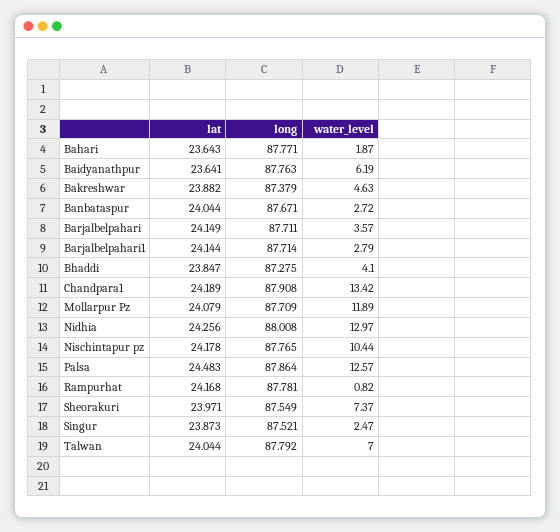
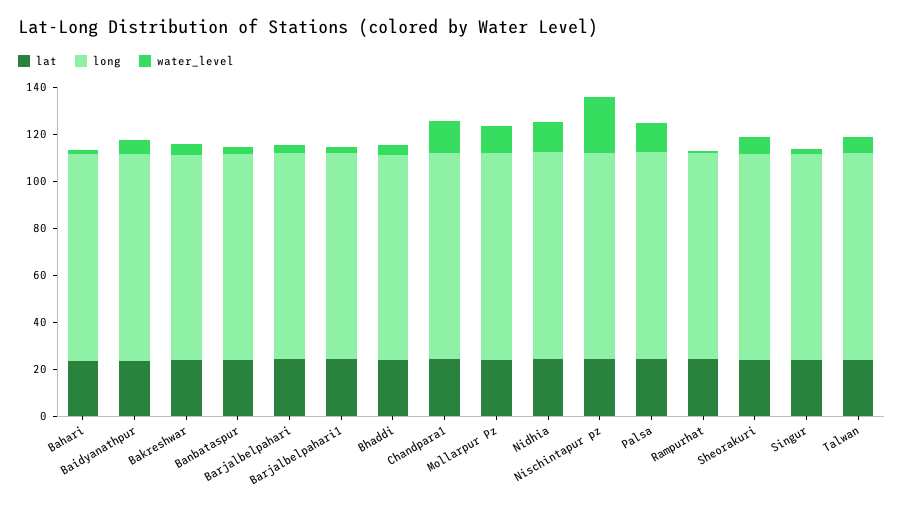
  {
    "lat": {
      "Bahari": 23.643,
      "Baidyanathpur": 23.641,
      "Bakreshwar": 23.882,
      "Banbataspur": 24.044,
      "Barjalbelpahari": 24.149,
      "Barjalbelpahari1": 24.144,
      "Bhaddi": 23.847,
      "Chandpara1": 24.189,
      "Mollarpur Pz": 24.079,
      "Nidhia": 24.256,
      "Nischintapur pz": 24.178,
      "Palsa": 24.483,
      "Rampurhat": 24.168,
      "Sheorakuri": 23.971,
      "Singur": 23.873,
      "Talwan": 24.044
    },
    "long": {
      "Bahari": 87.771,
      "Baidyanathpur": 87.763,
      "Bakreshwar": 87.379,
      "Banbataspur": 87.671,
      "Barjalbelpahari": 87.711,
      "Barjalbelpahari1": 87.714,
      "Bhaddi": 87.275,
      "Chandpara1": 87.908,
      "Mollarpur Pz": 87.709,
      "Nidhia": 88.008,
      "Nischintapur pz": 87.765,
      "Palsa": 87.864,
      "Rampurhat": 87.781,
      "Sheorakuri": 87.549,
      "Singur": 87.521,
      "Talwan": 87.792
    },
    "water_level": {
      "Bahari": 1.87,
      "Baidyanathpur": 6.19,
      "Bakreshwar": 4.63,
      "Banbataspur": 2.72,
      "Barjalbelpahari": 3.57,
      "Barjalbelpahari1": 2.79,
      "Bhaddi": 4.1,
      "Chandpara1": 13.42,
      "Mollarpur Pz": 11.89,
      "Nidhia": 12.97,
-     "Nischintapur pz": 10.44,
+     "Nischintapur pz": 25,
      "Palsa": 12.57,
      "Rampurhat": 0.82,
      "Sheorakuri": 7.37,
      "Singur": 2.47,
      "Talwan": 7
    }
  }

